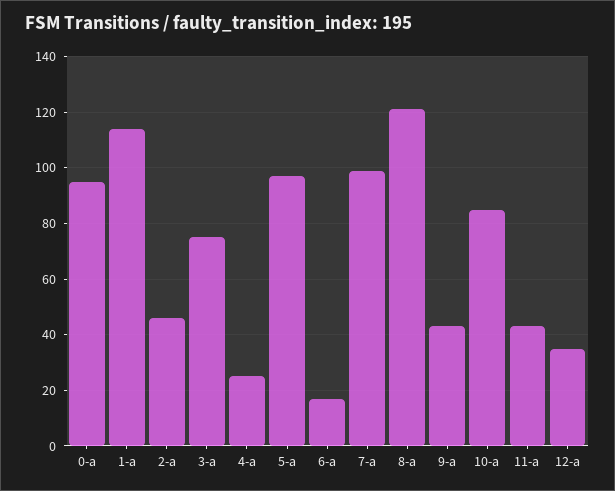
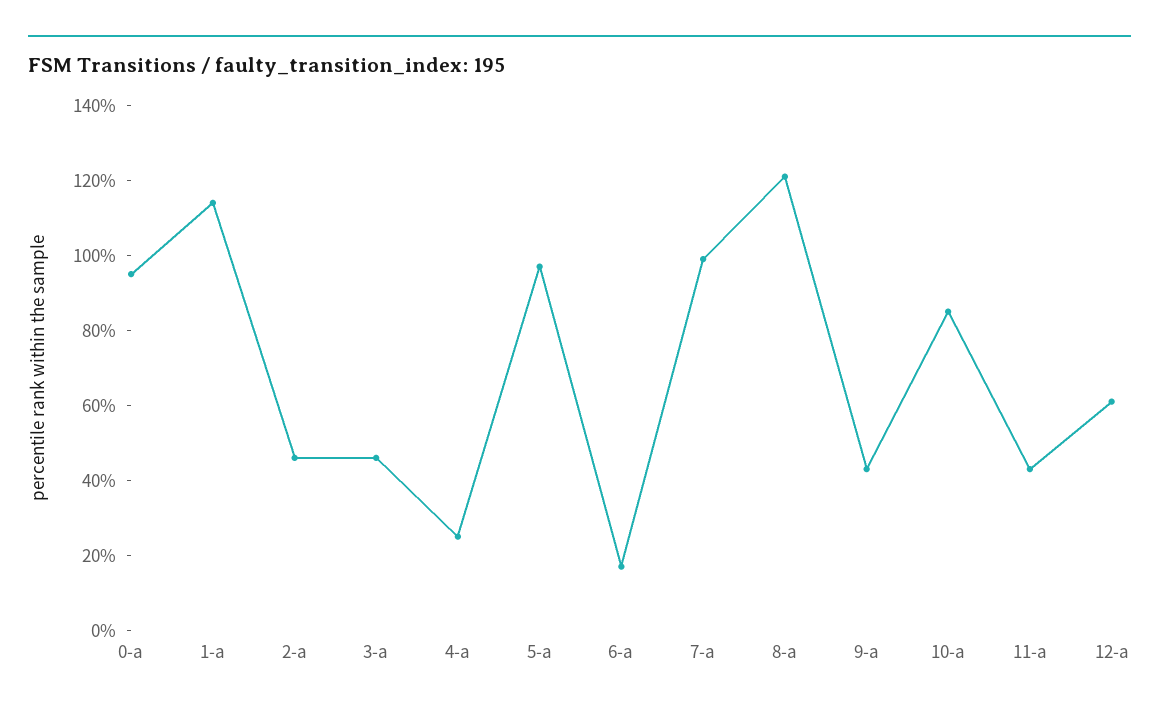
  {
    "0-a": 95,
    "1-a": 115,
    "2-a": 45,
-   "3-a": 75,
+   "3-a": 45,
    "4-a": 25,
    "5-a": 95,
    "6-a": 15,
    "7-a": 100,
    "8-a": 120,
    "9-a": 45,
    "10-a": 85,
    "11-a": 45,
-   "12-a": 35
+   "12-a": 60
  }

